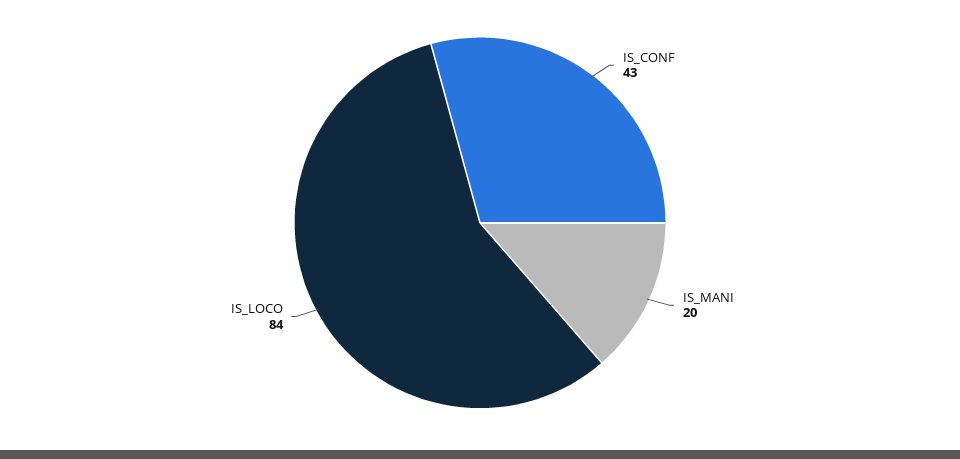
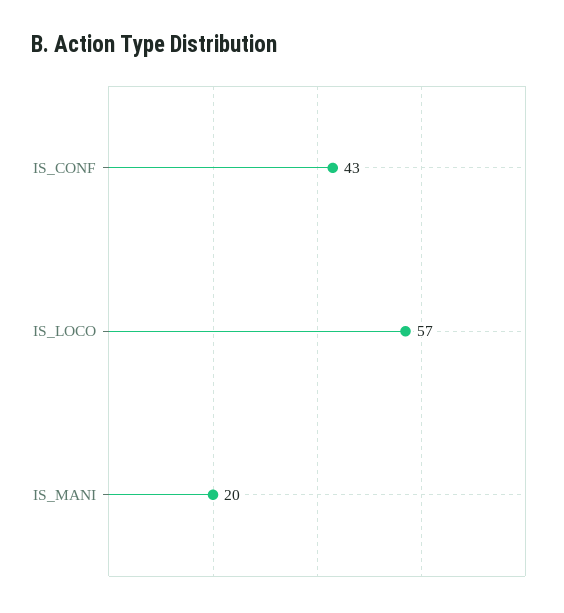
  {
    "IS_CONF": 43,
    "IS_MANI": 20,
-   "IS_LOCO": 84
+   "IS_LOCO": 57
  }

